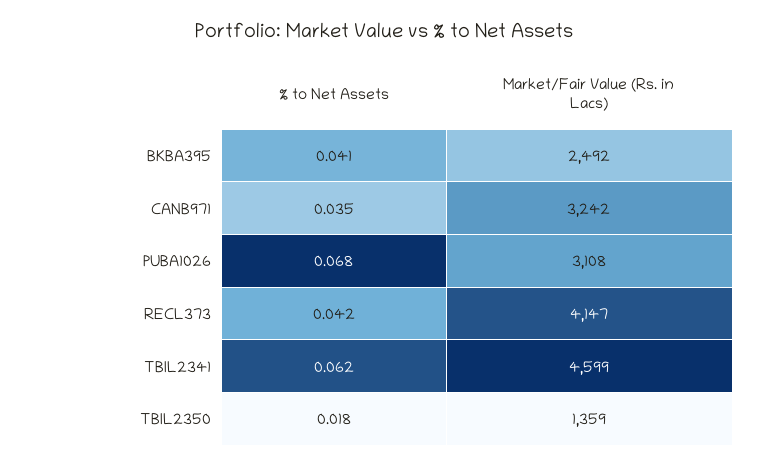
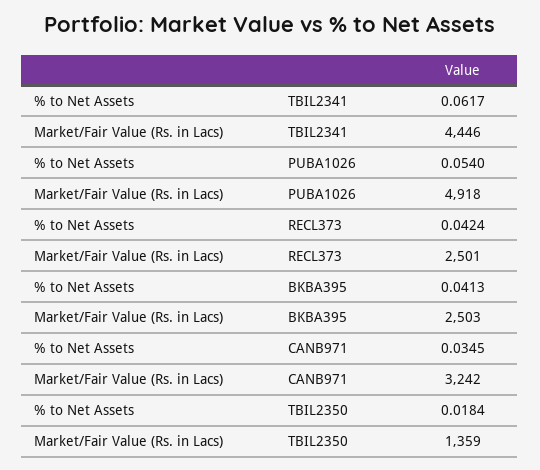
  {
    "% to Net Assets": {
      "BKBA395": 0.0413,
      "CANB971": 0.0345,
-     "PUBA1026": 0.068,
+     "PUBA1026": 0.054,
      "RECL373": 0.0424,
      "TBIL2341": 0.0617,
      "TBIL2350": 0.0184
    },
    "Market/Fair Value (Rs. in Lacs)": {
-     "BKBA395": 2492,
+     "BKBA395": 2503,
      "CANB971": 3242,
-     "PUBA1026": 3108,
+     "PUBA1026": 4918,
-     "RECL373": 4147,
+     "RECL373": 2501,
-     "TBIL2341": 4599,
+     "TBIL2341": 4446,
      "TBIL2350": 1359
    }
  }

